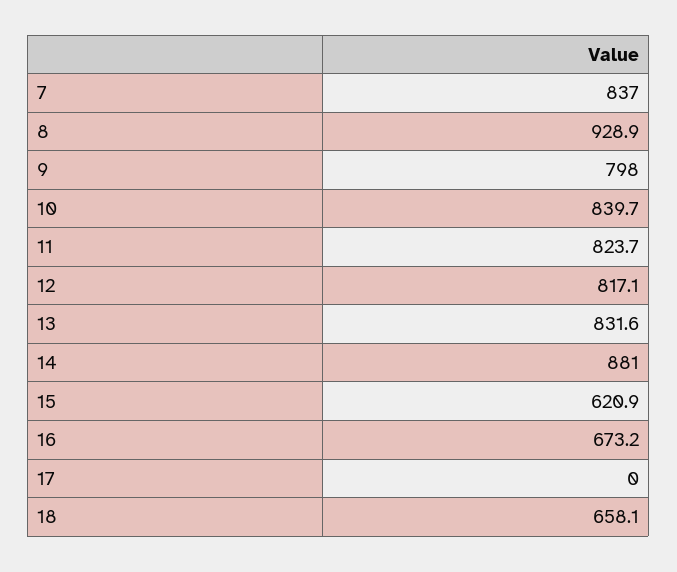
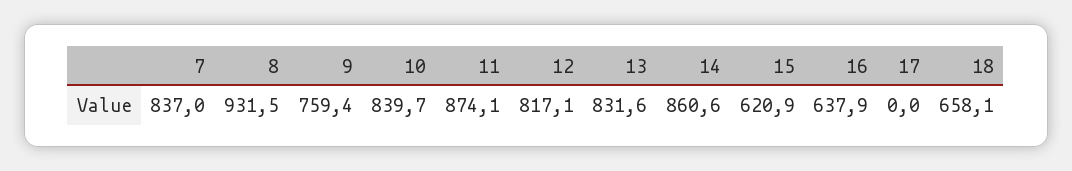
  {
    "7": 837,
-   "8": 928.9,
+   "8": 931.5,
-   "9": 798,
+   "9": 759.4,
    "10": 839.7,
-   "11": 823.7,
+   "11": 874.1,
    "12": 817.1,
    "13": 831.6,
-   "14": 881,
+   "14": 860.6,
    "15": 620.9,
-   "16": 673.2,
+   "16": 637.9,
    "17": 0,
    "18": 658.1
  }

